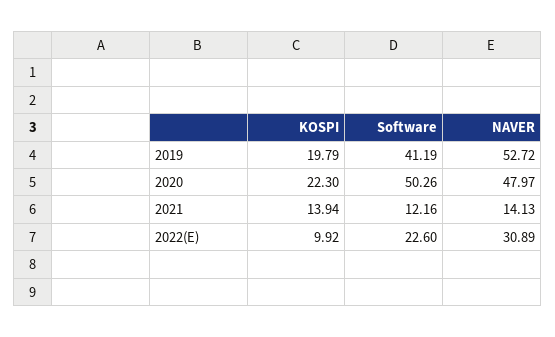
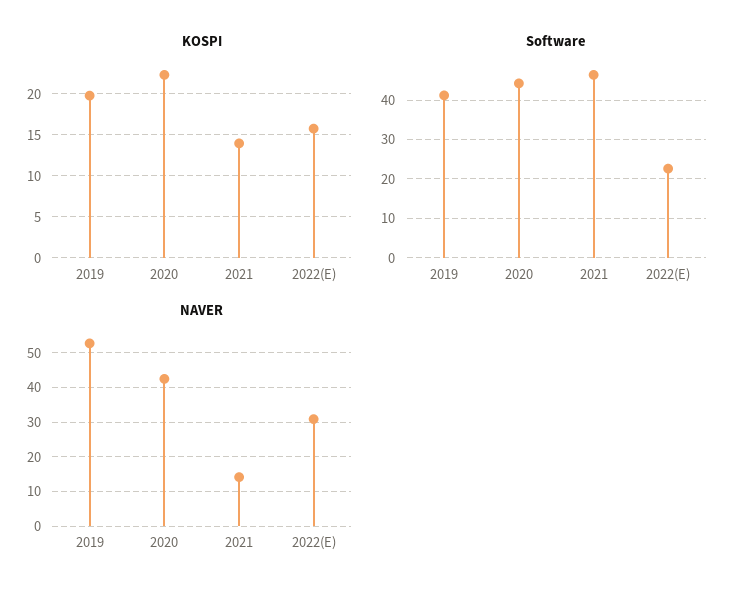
  {
    "KOSPI": {
      "2019": 19.79,
      "2020": 22.3,
      "2021": 13.94,
-     "2022(E)": 9.92
+     "2022(E)": 16
    },
    "Software": {
      "2019": 41.19,
-     "2020": 50.26,
+     "2020": 44,
-     "2021": 12.16,
+     "2021": 46,
      "2022(E)": 22.6
    },
    "NAVER": {
      "2019": 52.72,
-     "2020": 47.97,
+     "2020": 42,
      "2021": 14.13,
      "2022(E)": 30.89
    }
  }

